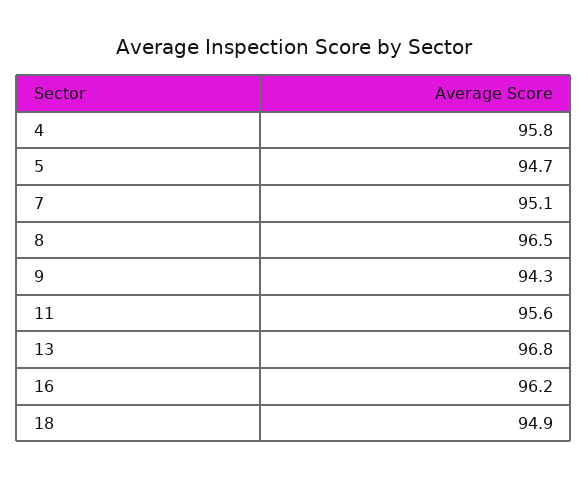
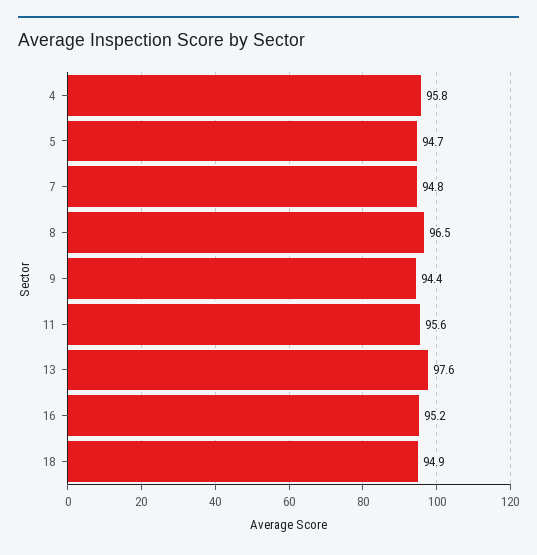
  {
    "4": 95.8,
    "5": 94.7,
-   "7": 95.1,
+   "7": 94.8,
    "8": 96.5,
-   "9": 94.3,
+   "9": 94.4,
    "11": 95.6,
-   "13": 96.8,
+   "13": 97.6,
-   "16": 96.2,
+   "16": 95.2,
    "18": 94.9
  }

